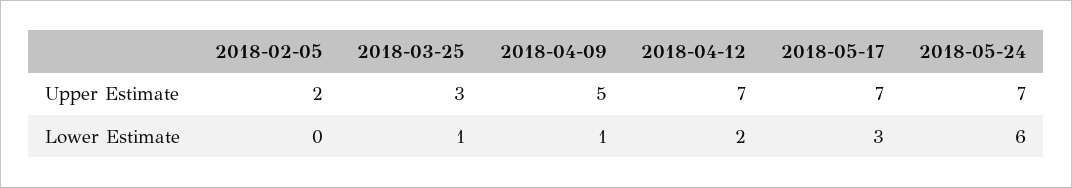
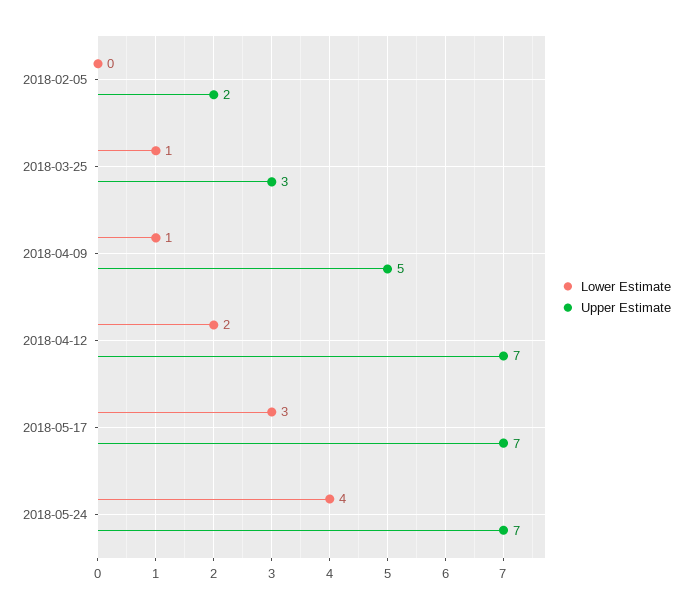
  {
    "Upper Estimate": {
      "2018-02-05": 2,
      "2018-03-25": 3,
      "2018-04-09": 5,
      "2018-04-12": 7,
      "2018-05-17": 7,
      "2018-05-24": 7
    },
    "Lower Estimate": {
      "2018-02-05": 0,
      "2018-03-25": 1,
      "2018-04-09": 1,
      "2018-04-12": 2,
      "2018-05-17": 3,
-     "2018-05-24": 6
+     "2018-05-24": 4
    }
  }

